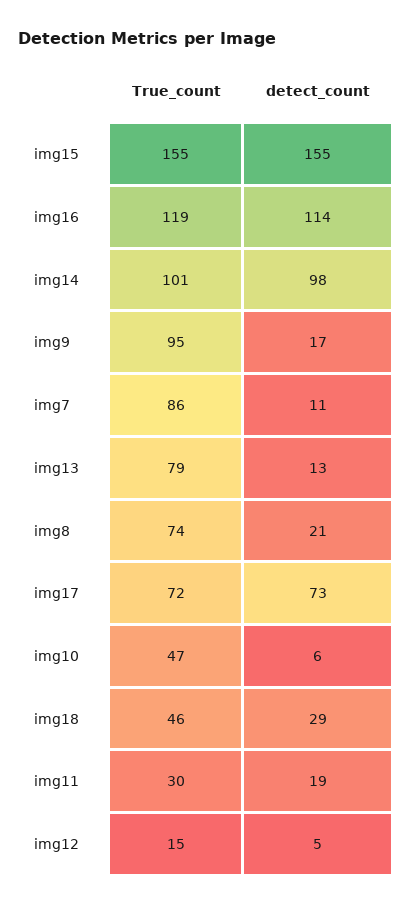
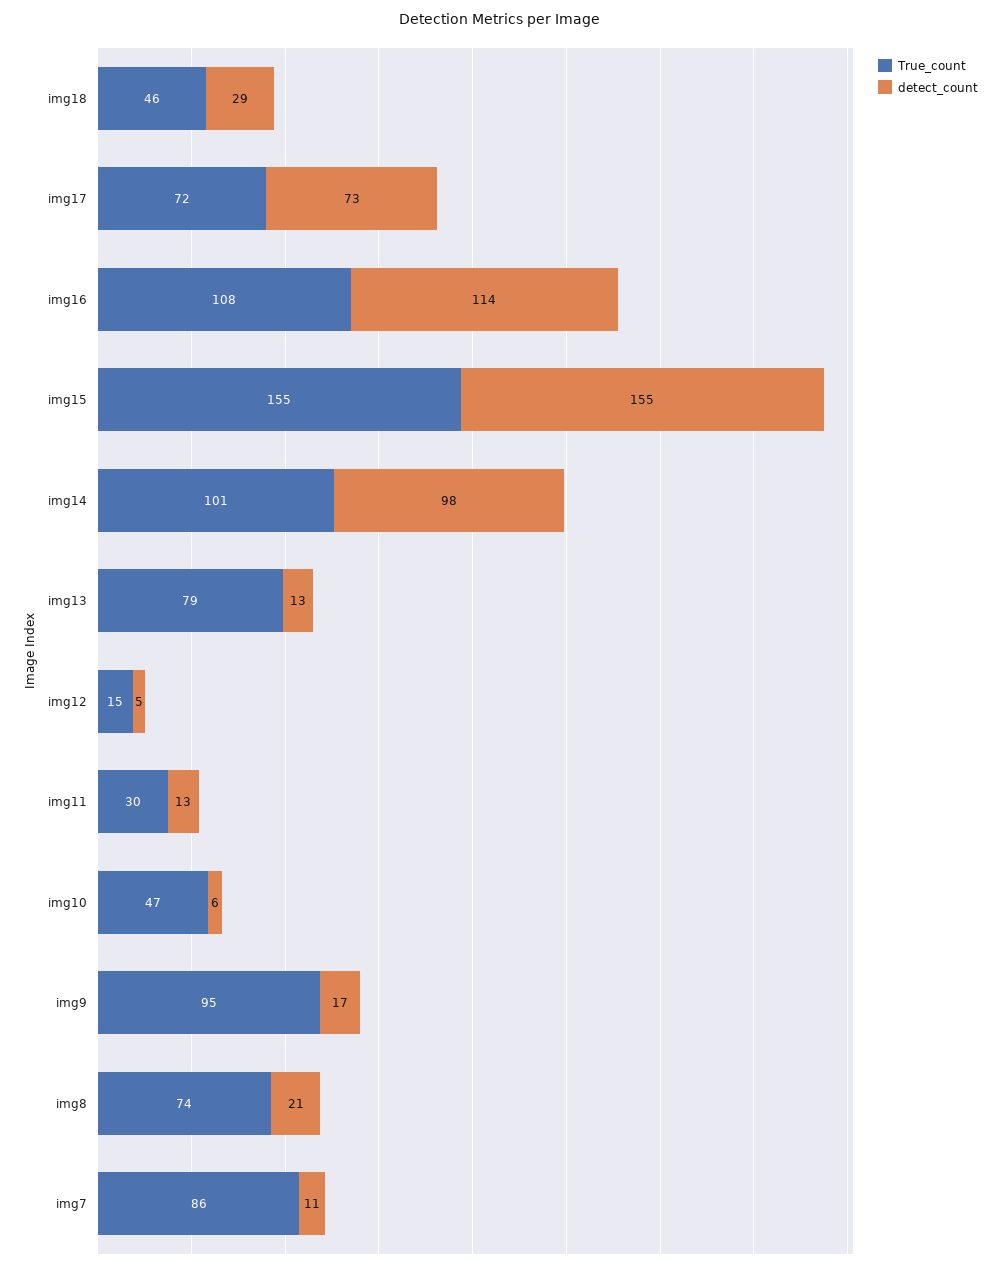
  {
    "True_count": {
      "img15": 155,
-     "img16": 119,
+     "img16": 108,
      "img14": 101,
      "img9": 95,
      "img7": 86,
      "img13": 79,
      "img8": 74,
      "img17": 72,
      "img10": 47,
      "img18": 46,
      "img11": 30,
      "img12": 15
    },
    "detect_count": {
      "img15": 155,
      "img16": 114,
      "img14": 98,
      "img9": 17,
      "img7": 11,
      "img13": 13,
      "img8": 21,
      "img17": 73,
      "img10": 6,
      "img18": 29,
-     "img11": 19,
+     "img11": 13,
      "img12": 5
    }
  }

